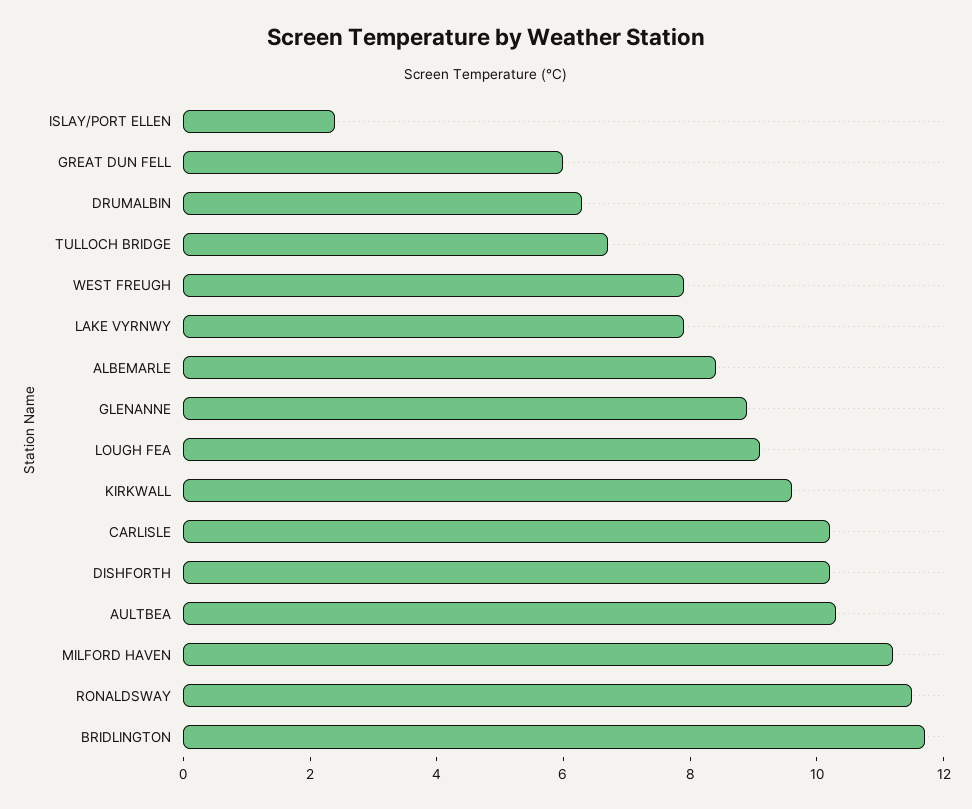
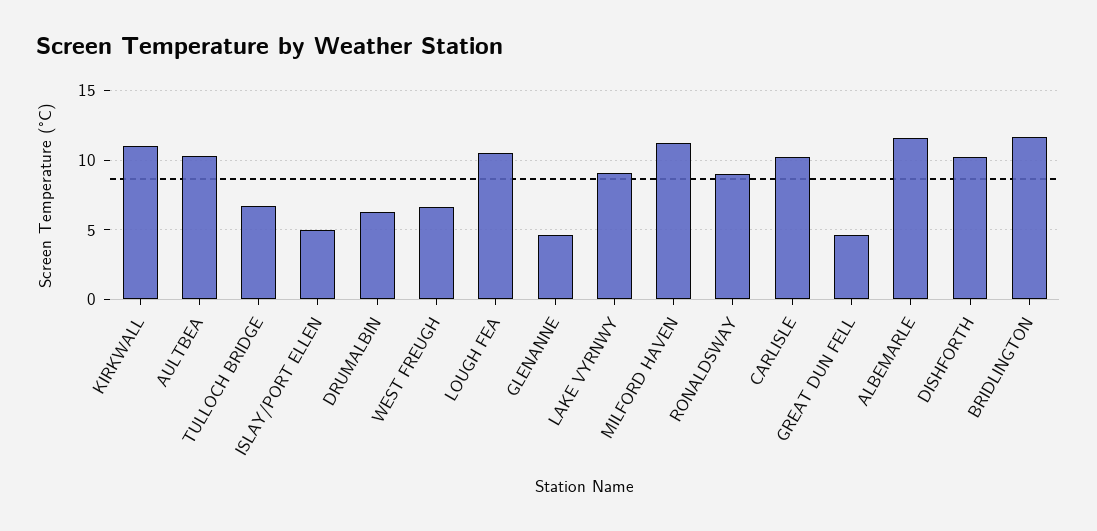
  {
-   "ISLAY/PORT ELLEN": 2.5,
+   "ISLAY/PORT ELLEN": 5,
-   "GREAT DUN FELL": 6,
+   "GREAT DUN FELL": 4.5,
    "DRUMALBIN": 6.5,
    "TULLOCH BRIDGE": 6.5,
-   "WEST FREUGH": 8,
+   "WEST FREUGH": 6.5,
-   "LAKE VYRNWY": 8,
+   "LAKE VYRNWY": 9,
-   "ALBEMARLE": 8.5,
+   "ALBEMARLE": 11.5,
-   "GLENANNE": 9,
+   "GLENANNE": 4.5,
-   "LOUGH FEA": 9,
+   "LOUGH FEA": 10.5,
-   "KIRKWALL": 9.5,
+   "KIRKWALL": 11,
    "CARLISLE": 10,
    "DISHFORTH": 10,
    "AULTBEA": 10.5,
    "MILFORD HAVEN": 11,
-   "RONALDSWAY": 11.5,
+   "RONALDSWAY": 9,
    "BRIDLINGTON": 11.5
  }

